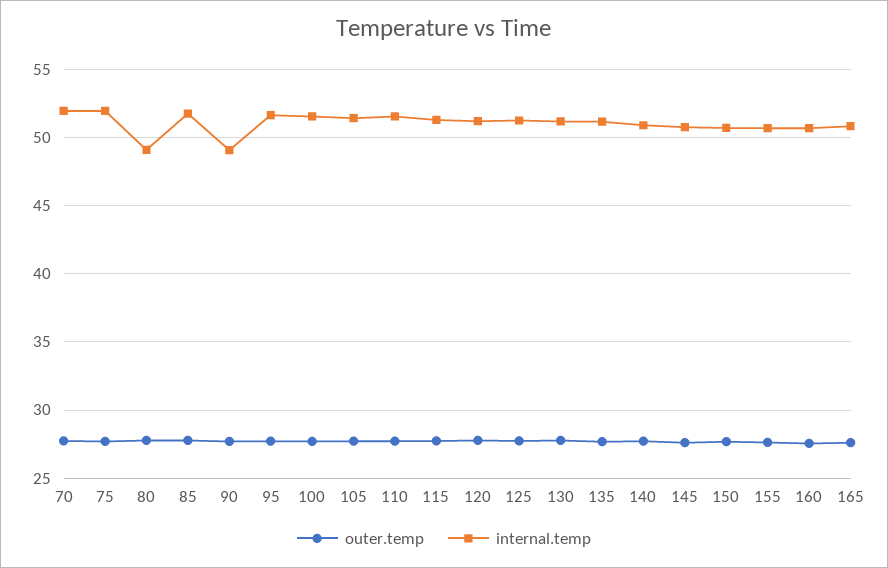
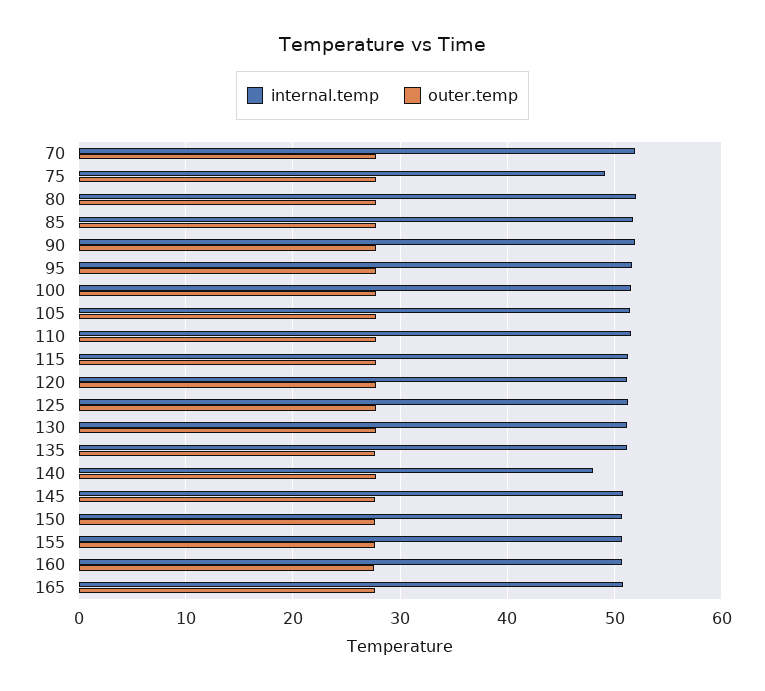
  {
    "outer.temp": {
      "70": 27.5,
      "75": 27.5,
      "80": 28,
      "85": 28,
      "90": 27.5,
      "95": 27.5,
      "100": 27.5,
      "105": 27.5,
      "110": 27.5,
      "115": 27.5,
      "120": 28,
      "125": 27.5,
      "130": 28,
      "135": 27.5,
      "140": 27.5,
      "145": 27.5,
      "150": 27.5,
      "155": 27.5,
      "160": 27.5,
      "165": 27.5
    },
    "internal.temp": {
      "70": 52,
-     "75": 52,
+     "75": 49,
-     "80": 49,
+     "80": 52,
      "85": 52,
-     "90": 49,
+     "90": 52,
      "95": 51.5,
      "100": 51.5,
      "105": 51.5,
      "110": 51.5,
      "115": 51.5,
      "120": 51,
      "125": 51,
      "130": 51,
      "135": 51,
-     "140": 51,
+     "140": 48,
      "145": 51,
      "150": 50.5,
      "155": 50.5,
      "160": 50.5,
      "165": 51
    }
  }

